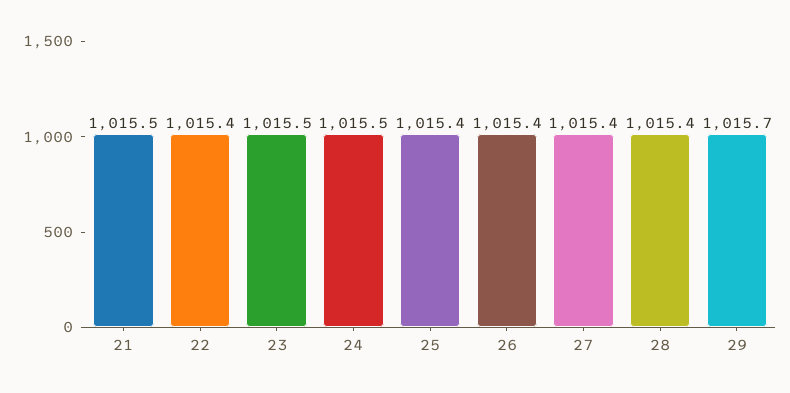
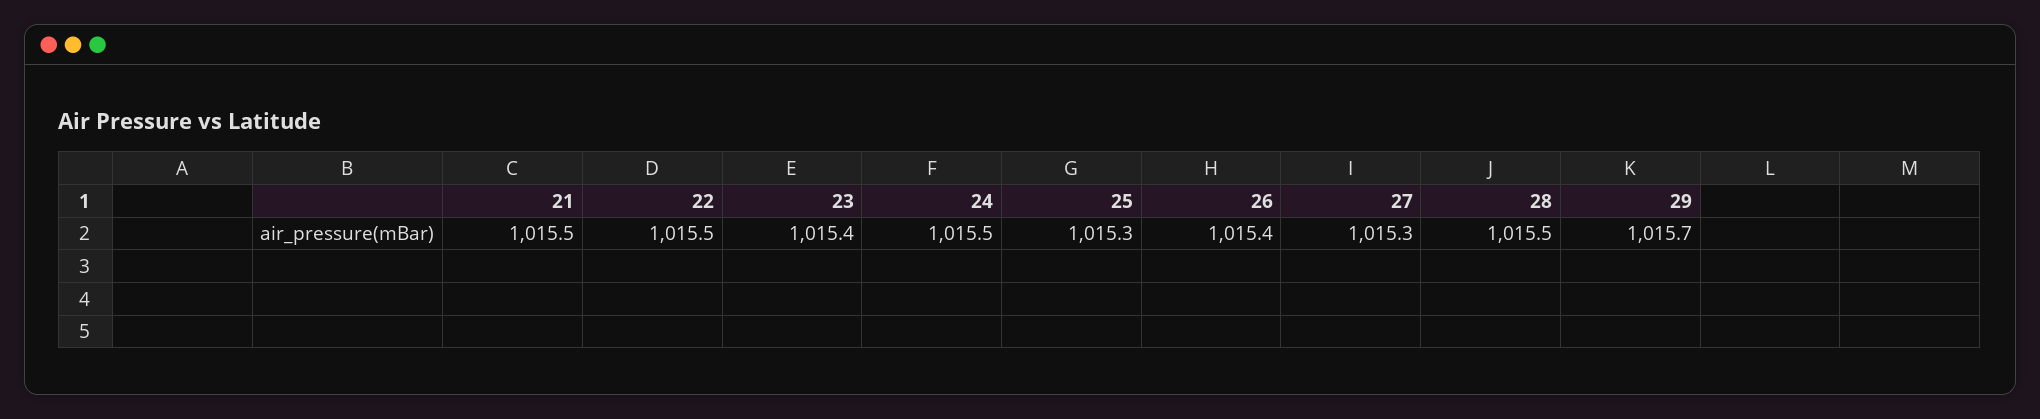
  {
    "21": 1015.5,
-   "22": 1015.4,
+   "22": 1015.5,
-   "23": 1015.5,
+   "23": 1015.4,
    "24": 1015.5,
-   "25": 1015.4,
+   "25": 1015.3,
    "26": 1015.4,
-   "27": 1015.4,
+   "27": 1015.3,
-   "28": 1015.4,
+   "28": 1015.5,
    "29": 1015.7
  }

